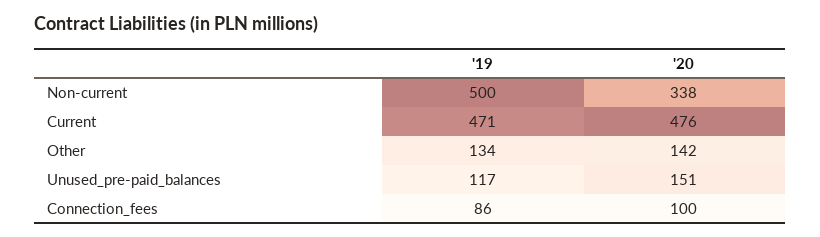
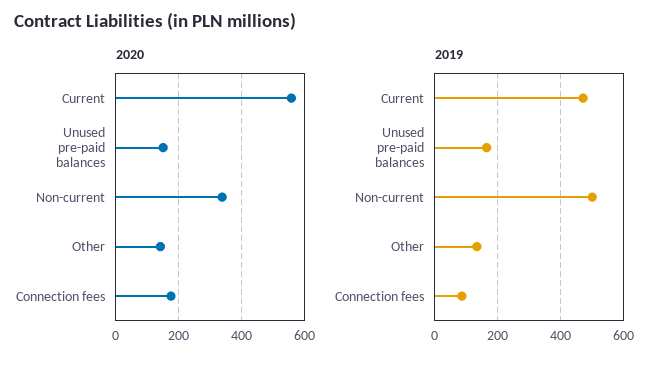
  {
    "'19": {
      "Non-current": 500,
      "Current": 471,
      "Other": 134,
-     "Unused_pre-paid_balances": 117,
+     "Unused_pre-paid_balances": 160,
      "Connection_fees": 86
    },
    "'20": {
      "Non-current": 338,
-     "Current": 476,
+     "Current": 560,
      "Other": 142,
      "Unused_pre-paid_balances": 151,
-     "Connection_fees": 100
+     "Connection_fees": 180
    }
  }

